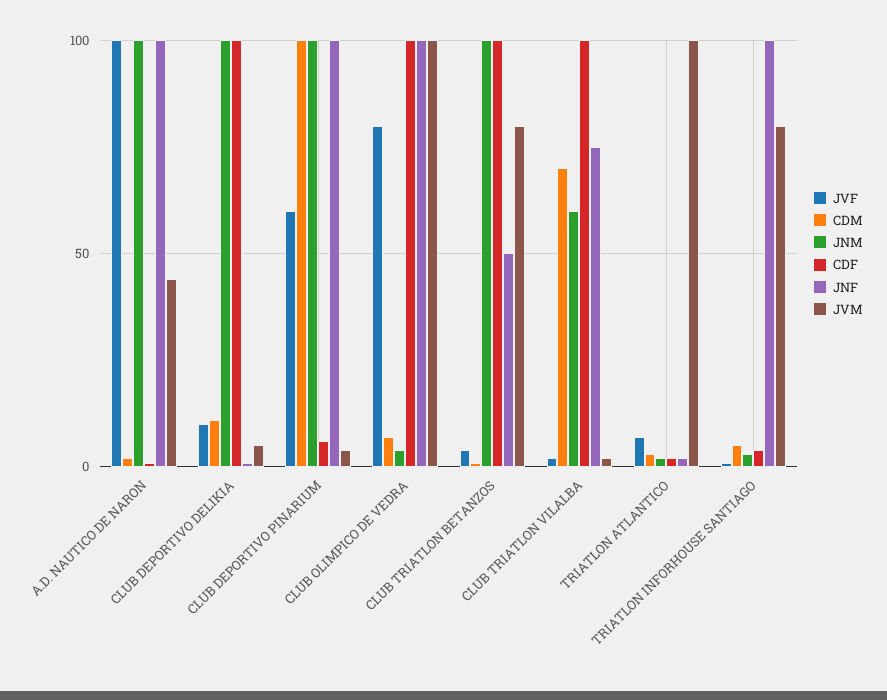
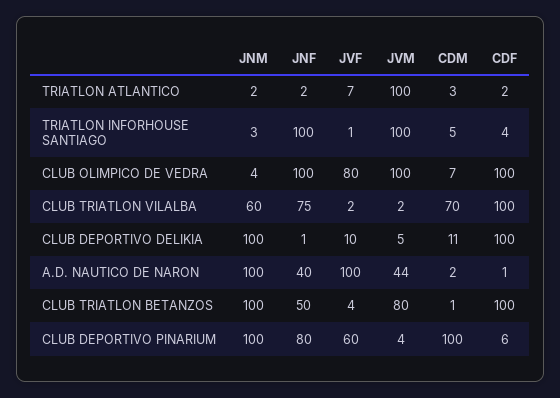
  {
    "JVF": {
      "A.D. NAUTICO DE NARON": 100,
      "CLUB DEPORTIVO DELIKIA": 10,
      "CLUB DEPORTIVO PINARIUM": 60,
      "CLUB OLIMPICO DE VEDRA": 80,
      "CLUB TRIATLON BETANZOS": 4,
      "CLUB TRIATLON VILALBA": 2,
      "TRIATLON ATLANTICO": 7,
      "TRIATLON INFORHOUSE SANTIAGO": 1
    },
    "CDM": {
      "A.D. NAUTICO DE NARON": 2,
      "CLUB DEPORTIVO DELIKIA": 11,
      "CLUB DEPORTIVO PINARIUM": 100,
      "CLUB OLIMPICO DE VEDRA": 7,
      "CLUB TRIATLON BETANZOS": 1,
      "CLUB TRIATLON VILALBA": 70,
      "TRIATLON ATLANTICO": 3,
      "TRIATLON INFORHOUSE SANTIAGO": 5
    },
    "JNM": {
      "A.D. NAUTICO DE NARON": 100,
      "CLUB DEPORTIVO DELIKIA": 100,
      "CLUB DEPORTIVO PINARIUM": 100,
      "CLUB OLIMPICO DE VEDRA": 4,
      "CLUB TRIATLON BETANZOS": 100,
      "CLUB TRIATLON VILALBA": 60,
      "TRIATLON ATLANTICO": 2,
      "TRIATLON INFORHOUSE SANTIAGO": 3
    },
    "CDF": {
      "A.D. NAUTICO DE NARON": 1,
      "CLUB DEPORTIVO DELIKIA": 100,
      "CLUB DEPORTIVO PINARIUM": 6,
      "CLUB OLIMPICO DE VEDRA": 100,
      "CLUB TRIATLON BETANZOS": 100,
      "CLUB TRIATLON VILALBA": 100,
      "TRIATLON ATLANTICO": 2,
      "TRIATLON INFORHOUSE SANTIAGO": 4
    },
    "JNF": {
-     "A.D. NAUTICO DE NARON": 100,
+     "A.D. NAUTICO DE NARON": 40,
      "CLUB DEPORTIVO DELIKIA": 1,
-     "CLUB DEPORTIVO PINARIUM": 100,
+     "CLUB DEPORTIVO PINARIUM": 80,
      "CLUB OLIMPICO DE VEDRA": 100,
      "CLUB TRIATLON BETANZOS": 50,
      "CLUB TRIATLON VILALBA": 75,
      "TRIATLON ATLANTICO": 2,
      "TRIATLON INFORHOUSE SANTIAGO": 100
    },
    "JVM": {
      "A.D. NAUTICO DE NARON": 44,
      "CLUB DEPORTIVO DELIKIA": 5,
      "CLUB DEPORTIVO PINARIUM": 4,
      "CLUB OLIMPICO DE VEDRA": 100,
      "CLUB TRIATLON BETANZOS": 80,
      "CLUB TRIATLON VILALBA": 2,
      "TRIATLON ATLANTICO": 100,
-     "TRIATLON INFORHOUSE SANTIAGO": 80
+     "TRIATLON INFORHOUSE SANTIAGO": 100
    }
  }

